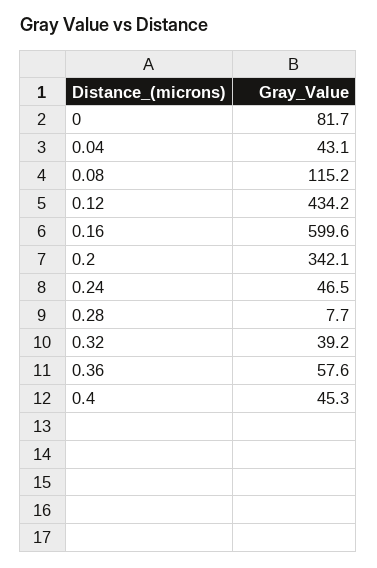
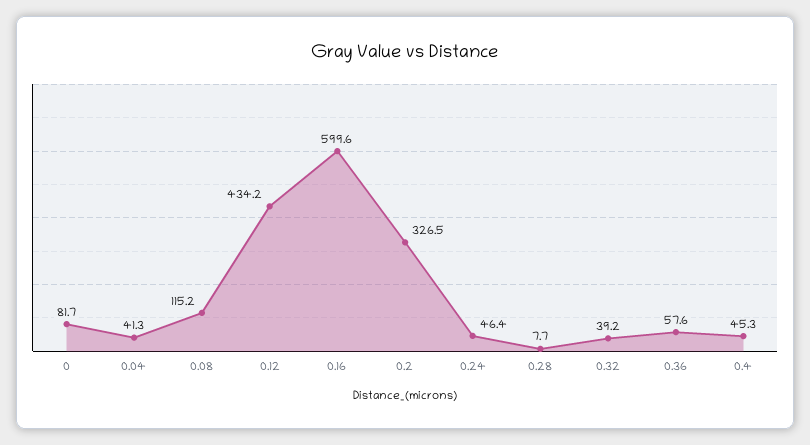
  {
    "0": 81.7,
-   "0.04": 43.1,
+   "0.04": 41.3,
    "0.08": 115.2,
    "0.12": 434.2,
    "0.16": 599.6,
-   "0.2": 342.1,
+   "0.2": 326.5,
-   "0.24": 46.5,
+   "0.24": 46.4,
    "0.28": 7.7,
    "0.32": 39.2,
    "0.36": 57.6,
    "0.4": 45.3
  }

